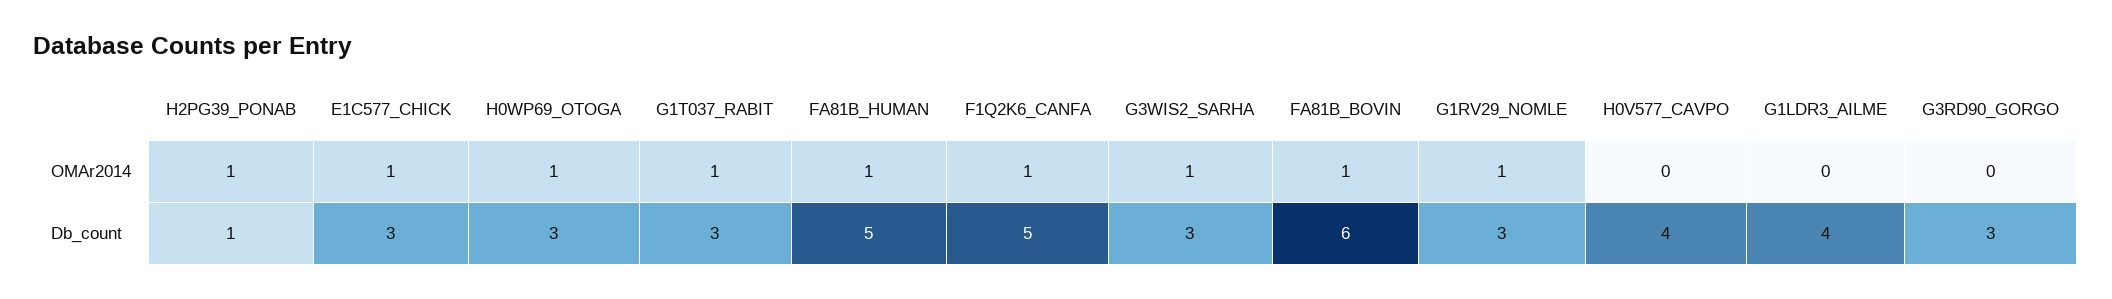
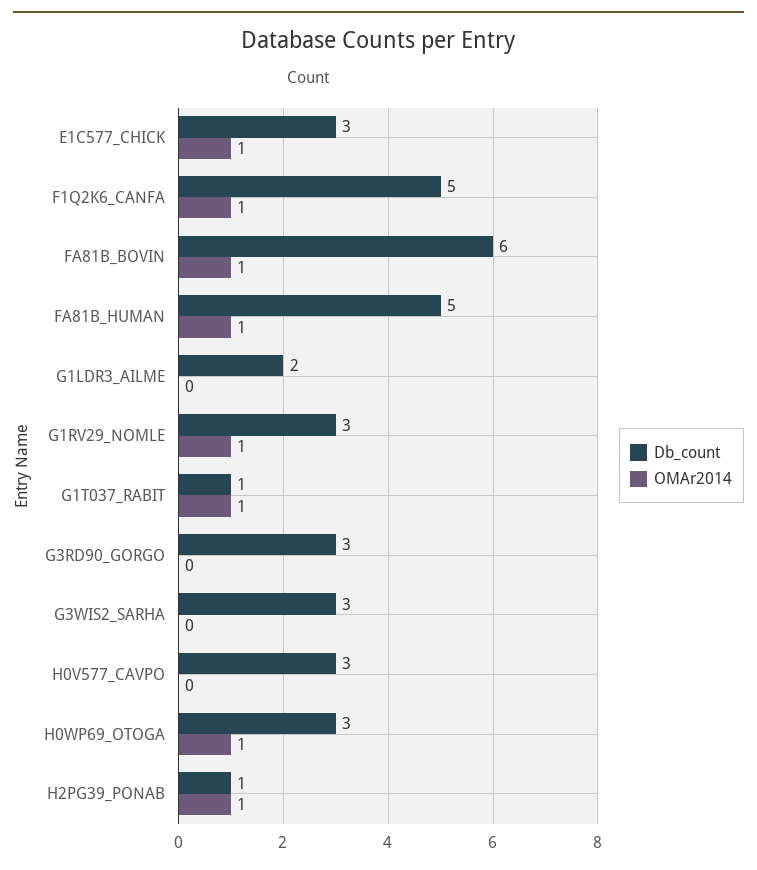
  {
    "OMAr2014": {
      "H2PG39_PONAB": 1,
      "E1C577_CHICK": 1,
      "H0WP69_OTOGA": 1,
      "G1T037_RABIT": 1,
      "FA81B_HUMAN": 1,
      "F1Q2K6_CANFA": 1,
-     "G3WIS2_SARHA": 1,
+     "G3WIS2_SARHA": 0,
      "FA81B_BOVIN": 1,
      "G1RV29_NOMLE": 1,
      "H0V577_CAVPO": 0,
      "G1LDR3_AILME": 0,
      "G3RD90_GORGO": 0
    },
    "Db_count": {
      "H2PG39_PONAB": 1,
      "E1C577_CHICK": 3,
      "H0WP69_OTOGA": 3,
-     "G1T037_RABIT": 3,
+     "G1T037_RABIT": 1,
      "FA81B_HUMAN": 5,
      "F1Q2K6_CANFA": 5,
      "G3WIS2_SARHA": 3,
      "FA81B_BOVIN": 6,
      "G1RV29_NOMLE": 3,
-     "H0V577_CAVPO": 4,
+     "H0V577_CAVPO": 3,
-     "G1LDR3_AILME": 4,
+     "G1LDR3_AILME": 2,
      "G3RD90_GORGO": 3
    }
  }

